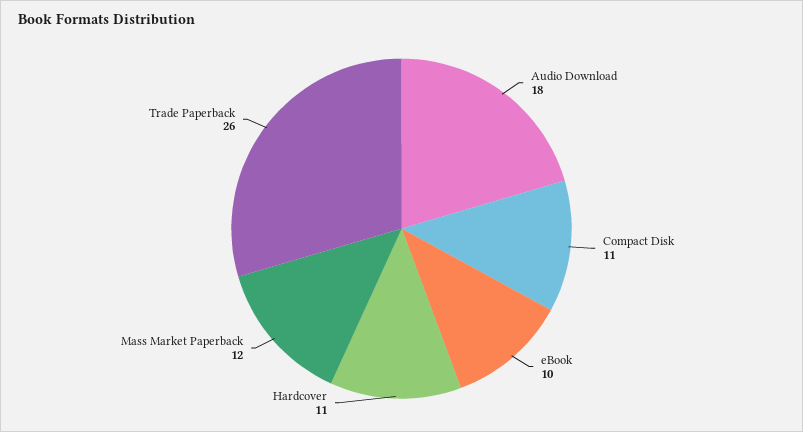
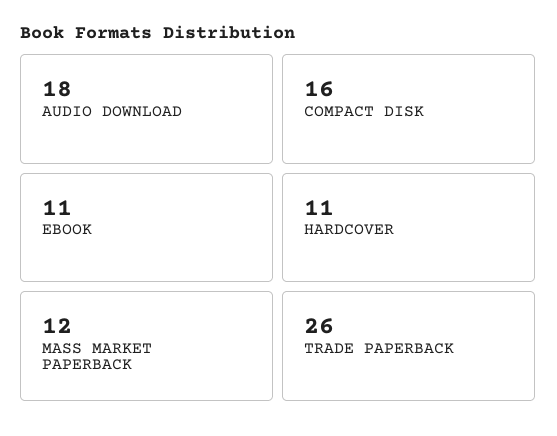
  {
    "Audio Download": 18,
-   "Compact Disk": 11,
+   "Compact Disk": 16,
-   "eBook": 10,
+   "eBook": 11,
    "Hardcover": 11,
    "Mass Market Paperback": 12,
    "Trade Paperback": 26
  }

